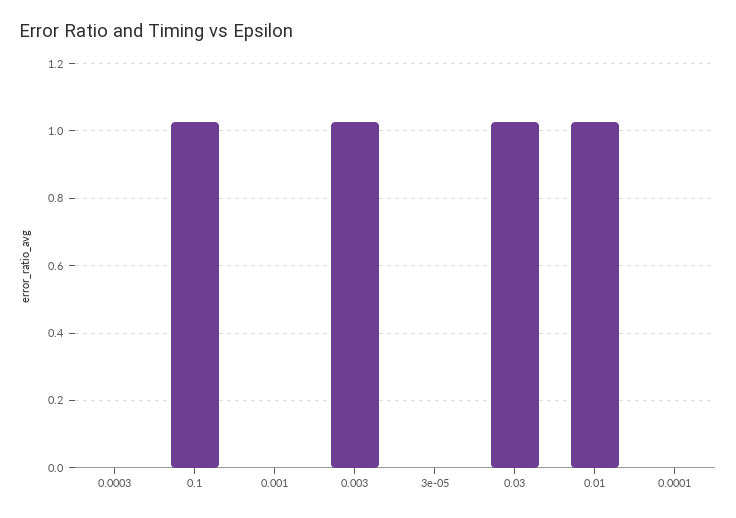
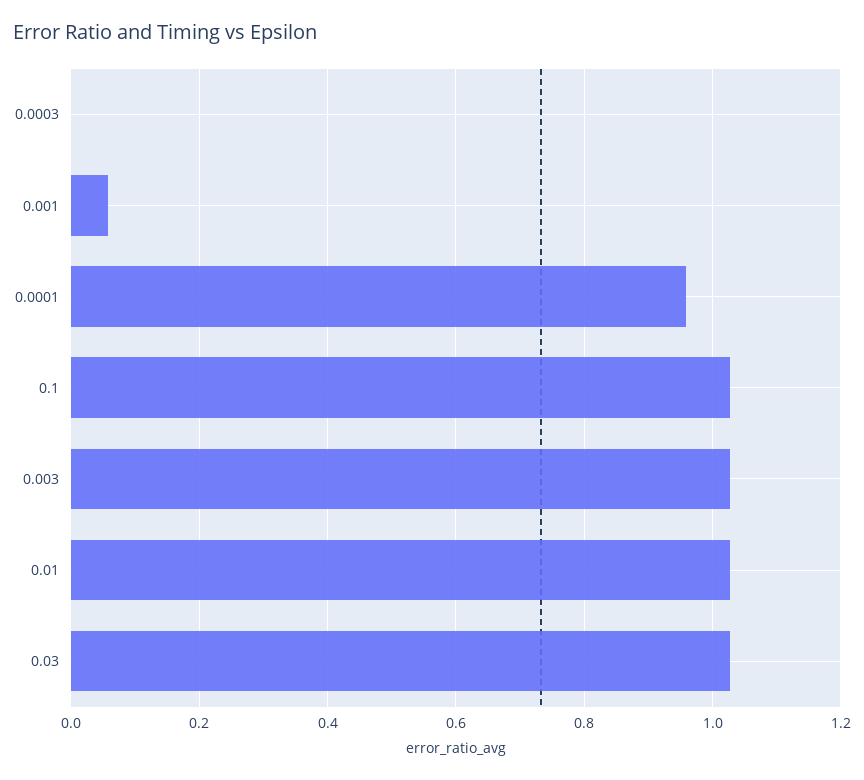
  {
    "0.0003": 0,
    "0.1": 1.02,
-   "0.001": 0,
+   "0.001": 0.06,
    "0.003": 1.02,
-   "3e-05": 0,
    "0.03": 1.02,
    "0.01": 1.02,
-   "0.0001": 0
+   "0.0001": 0.96
  }

